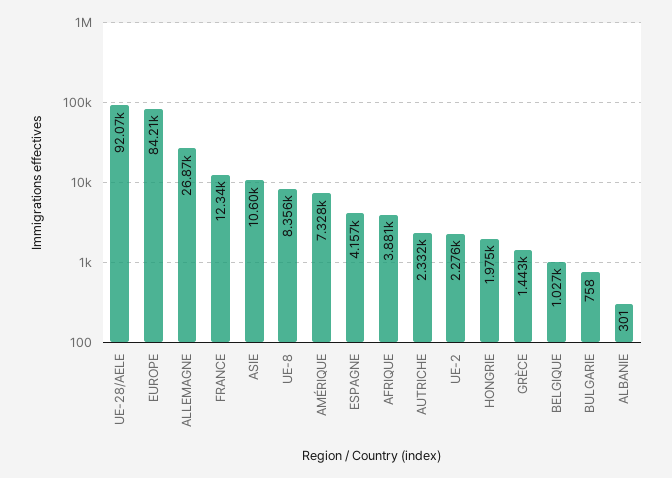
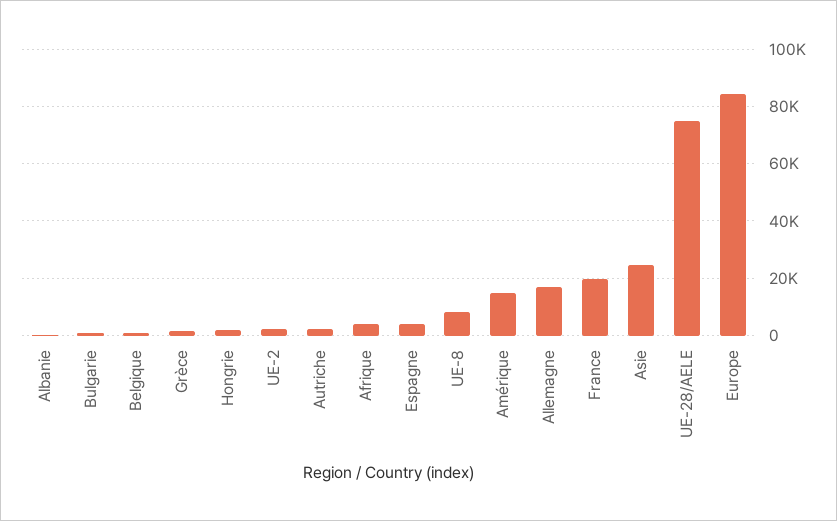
  {
-   "UE-28/AELE": 92070,
+   "UE-28/AELE": 75000,
    "EUROPE": 84210,
-   "ALLEMAGNE": 26870,
+   "ALLEMAGNE": 17500,
-   "FRANCE": 12340,
+   "FRANCE": 20000,
-   "ASIE": 10600,
+   "ASIE": 25000,
    "UE-8": 8356,
-   "AMÉRIQUE": 7328,
+   "AMÉRIQUE": 15000,
    "ESPAGNE": 4157,
    "AFRIQUE": 3881,
    "AUTRICHE": 2332,
    "UE-2": 2276,
    "HONGRIE": 1975,
    "GRÈCE": 1443,
    "BELGIQUE": 1027,
    "BULGARIE": 758,
    "ALBANIE": 301
  }

